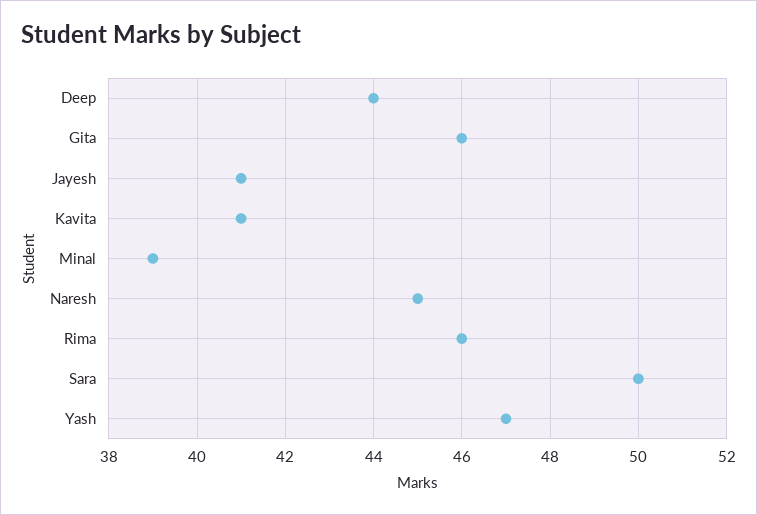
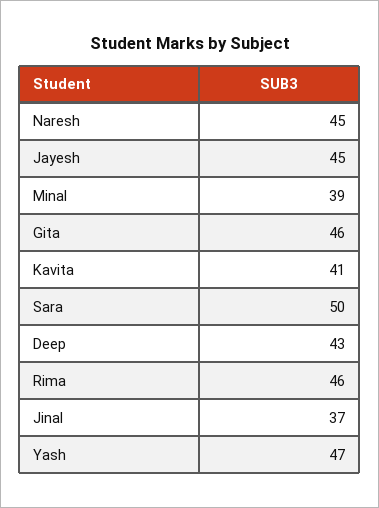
  {
-   "Deep": 44,
+   "Deep": 43,
    "Gita": 46,
-   "Jayesh": 41,
+   "Jayesh": 45,
    "Kavita": 41,
    "Minal": 39,
    "Naresh": 45,
    "Rima": 46,
    "Sara": 50,
-   "Yash": 47
+   "Yash": 47,
+   "Jinal": 37
  }

